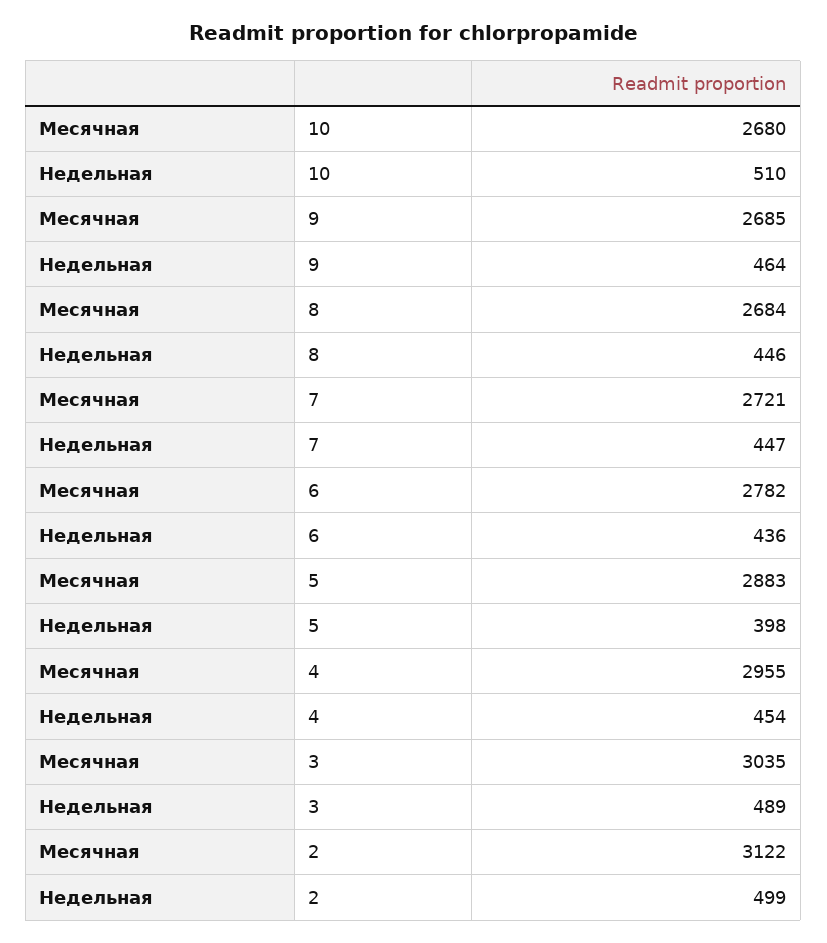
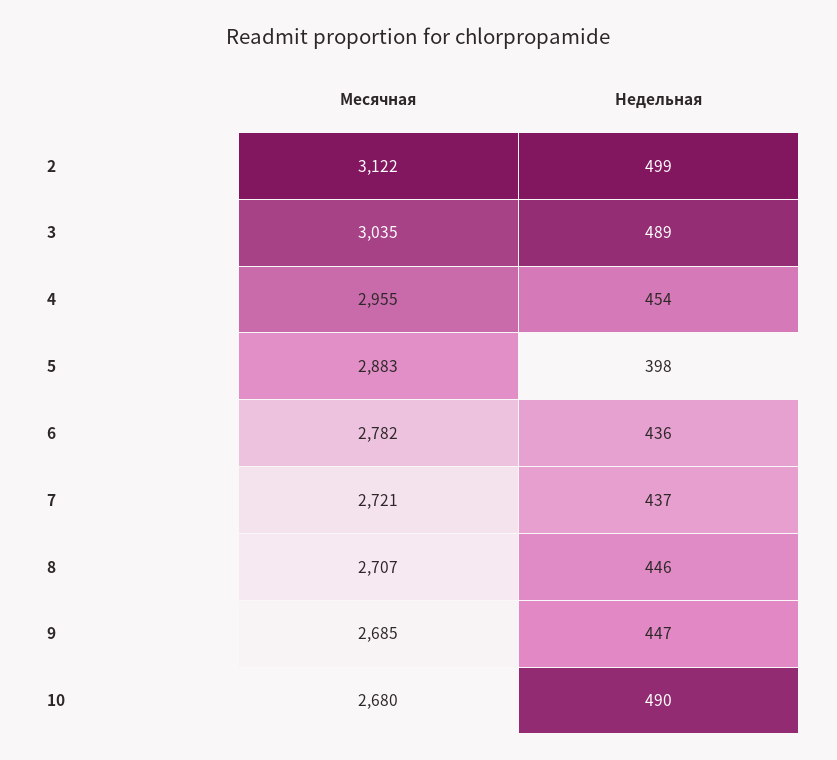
  {
    "Месячная": {
      "10": 2680,
      "9": 2685,
-     "8": 2684,
+     "8": 2707,
      "7": 2721,
      "6": 2782,
      "5": 2883,
      "4": 2955,
      "3": 3035,
      "2": 3122
    },
    "Недельная": {
-     "10": 510,
+     "10": 490,
-     "9": 464,
+     "9": 447,
      "8": 446,
-     "7": 447,
+     "7": 437,
      "6": 436,
      "5": 398,
      "4": 454,
      "3": 489,
      "2": 499
    }
  }

